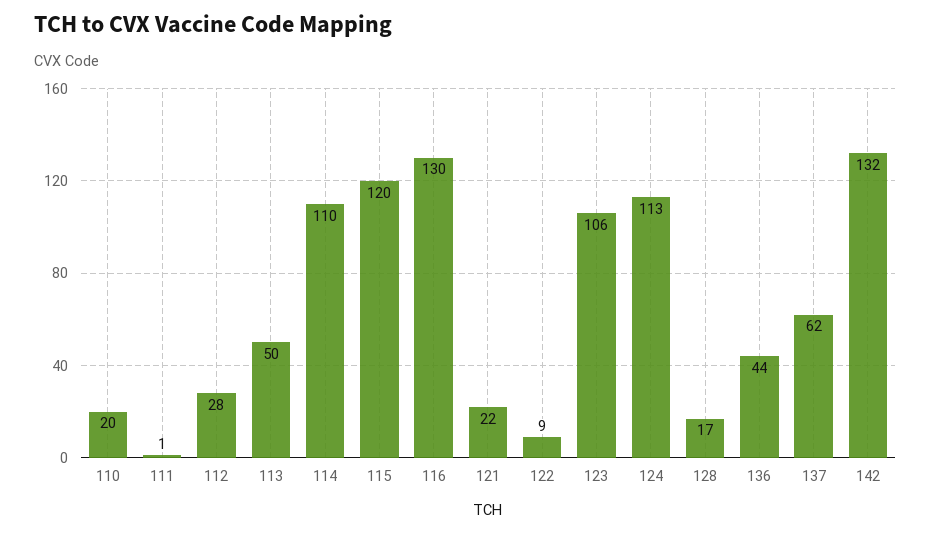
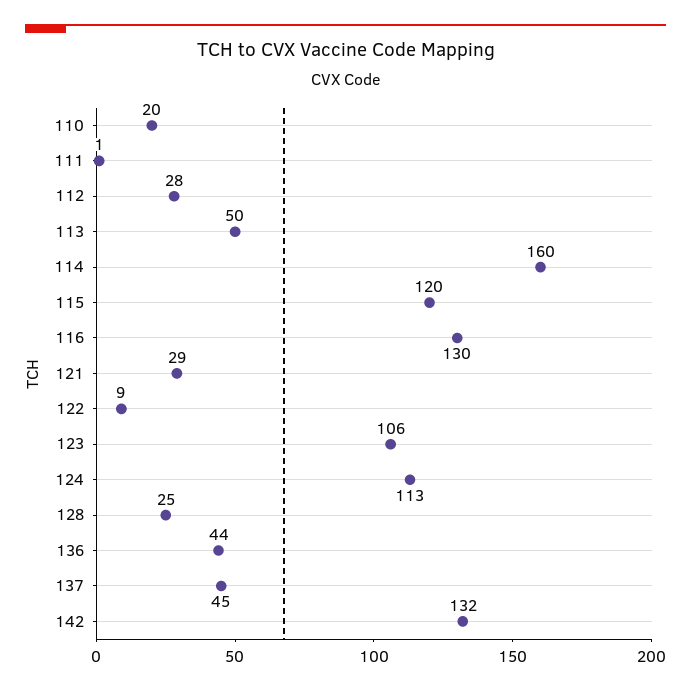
  {
    "110": 20,
    "111": 1,
    "112": 28,
    "113": 50,
-   "114": 110,
+   "114": 160,
    "115": 120,
    "116": 130,
-   "121": 22,
+   "121": 29,
    "122": 9,
    "123": 106,
    "124": 113,
-   "128": 17,
+   "128": 25,
    "136": 44,
-   "137": 62,
+   "137": 45,
    "142": 132
  }

